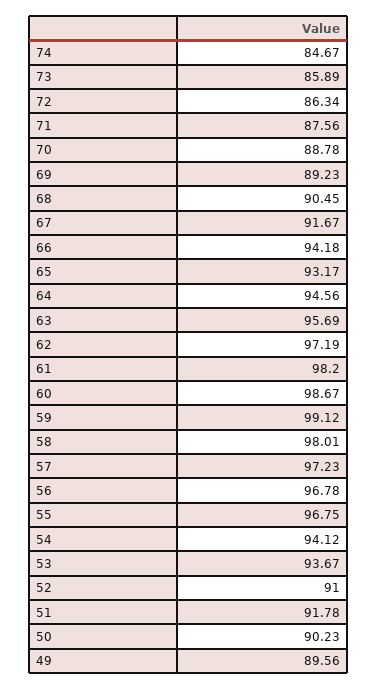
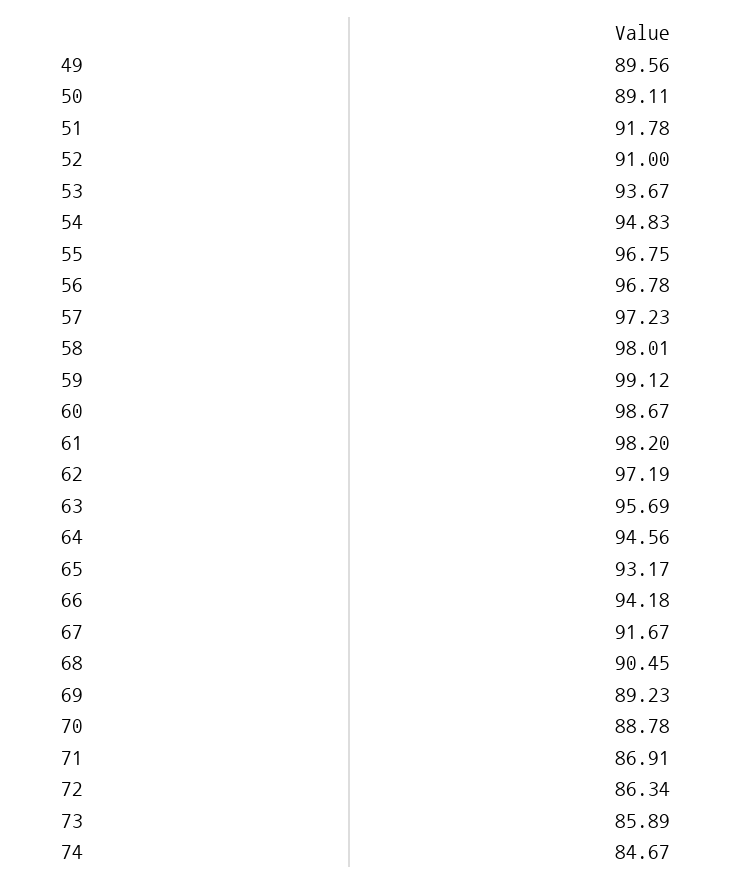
  {
    "74": 84.67,
    "73": 85.89,
    "72": 86.34,
-   "71": 87.56,
+   "71": 86.91,
    "70": 88.78,
    "69": 89.23,
    "68": 90.45,
    "67": 91.67,
    "66": 94.18,
    "65": 93.17,
    "64": 94.56,
    "63": 95.69,
    "62": 97.19,
    "61": 98.2,
    "60": 98.67,
    "59": 99.12,
    "58": 98.01,
    "57": 97.23,
    "56": 96.78,
    "55": 96.75,
-   "54": 94.12,
+   "54": 94.83,
    "53": 93.67,
    "52": 91,
    "51": 91.78,
-   "50": 90.23,
+   "50": 89.11,
    "49": 89.56
  }

